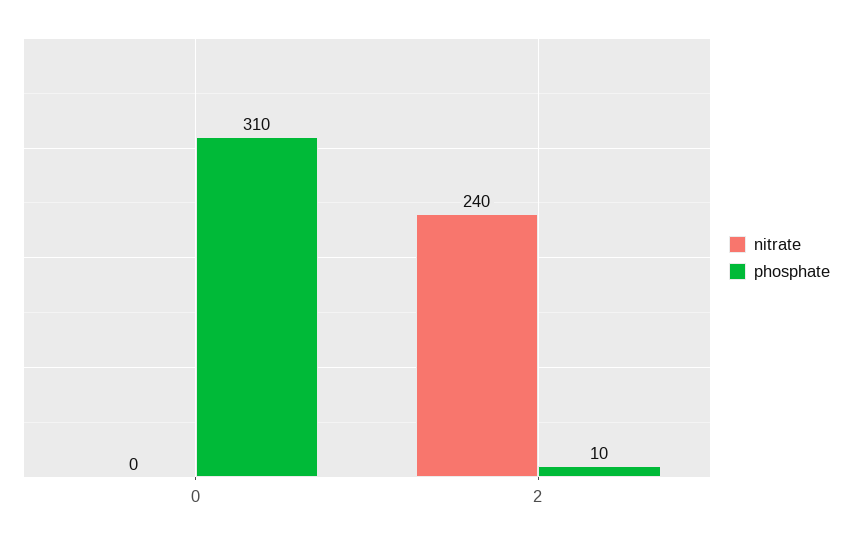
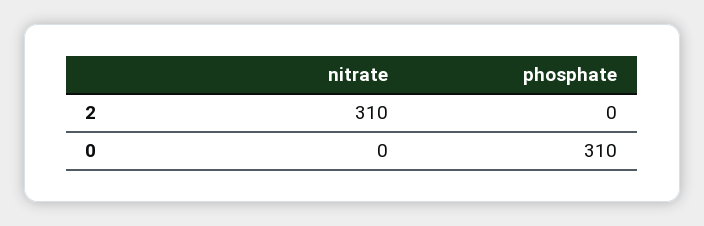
  {
    "nitrate": {
      "0": 0,
-     "2": 240
+     "2": 310
    },
    "phosphate": {
      "0": 310,
-     "2": 10
+     "2": 0
    }
  }

